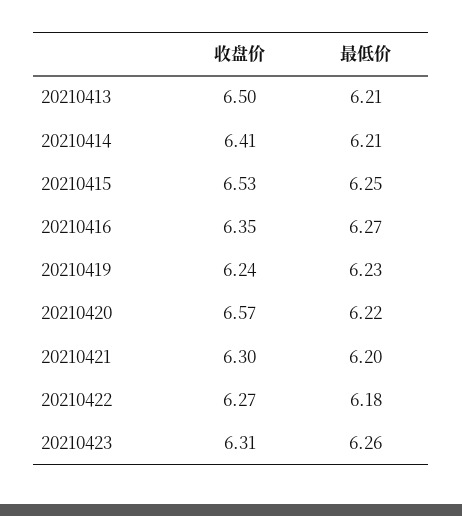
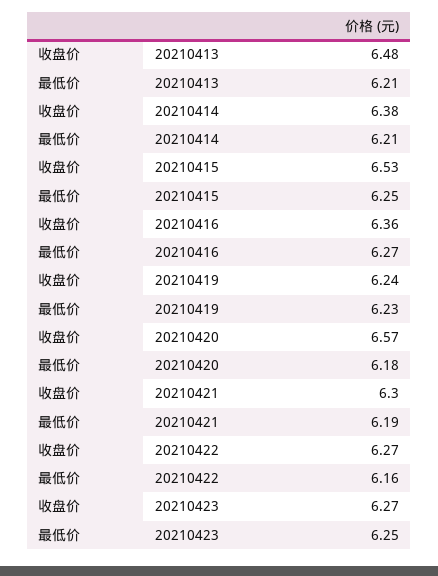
  {
    "收盘价": {
-     "20210413": 6.5,
+     "20210413": 6.48,
-     "20210414": 6.41,
+     "20210414": 6.38,
      "20210415": 6.53,
-     "20210416": 6.35,
+     "20210416": 6.36,
      "20210419": 6.24,
      "20210420": 6.57,
      "20210421": 6.3,
      "20210422": 6.27,
-     "20210423": 6.31
+     "20210423": 6.27
    },
    "最低价": {
      "20210413": 6.21,
      "20210414": 6.21,
      "20210415": 6.25,
      "20210416": 6.27,
      "20210419": 6.23,
-     "20210420": 6.22,
+     "20210420": 6.18,
-     "20210421": 6.2,
+     "20210421": 6.19,
-     "20210422": 6.18,
+     "20210422": 6.16,
-     "20210423": 6.26
+     "20210423": 6.25
    }
  }

